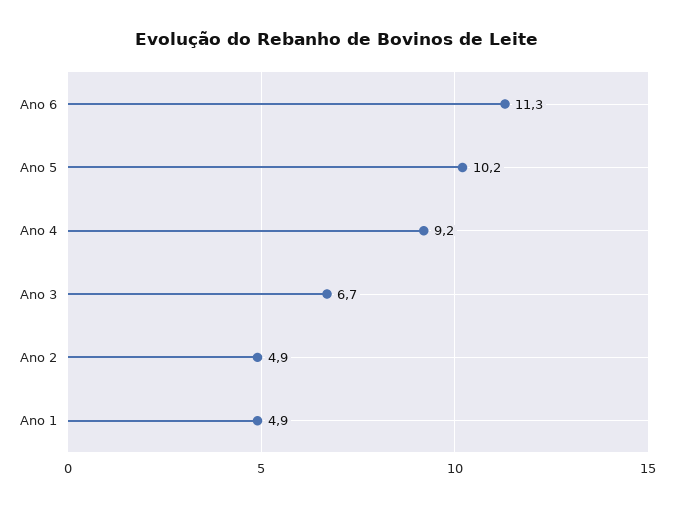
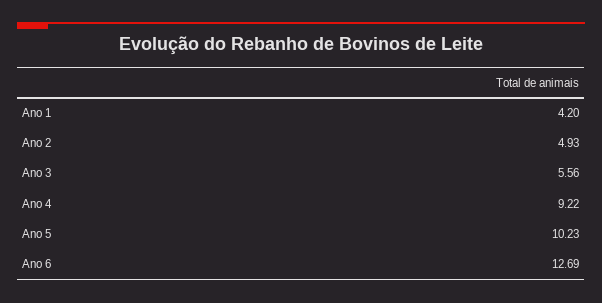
  {
-   "Ano 6": 11.3,
+   "Ano 6": 12.69,
    "Ano 5": 10.23,
    "Ano 4": 9.22,
-   "Ano 3": 6.7,
+   "Ano 3": 5.56,
    "Ano 2": 4.93,
-   "Ano 1": 4.9
+   "Ano 1": 4.2
  }

